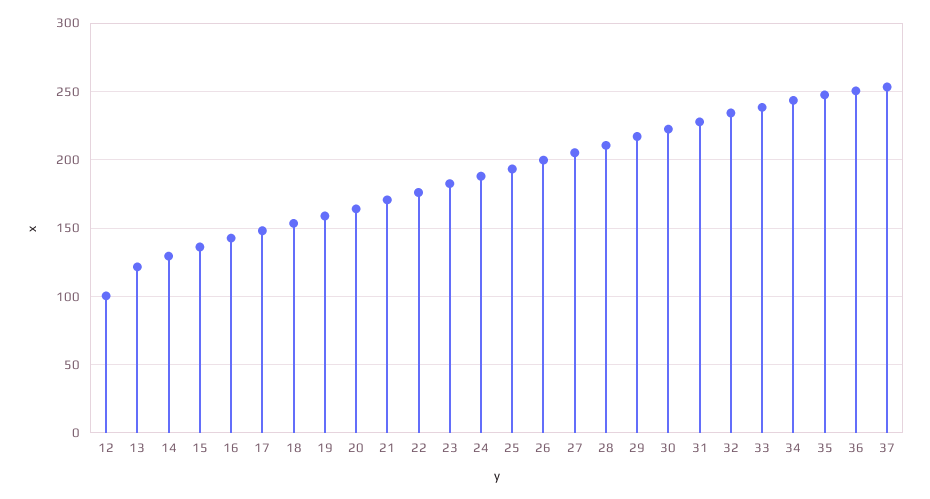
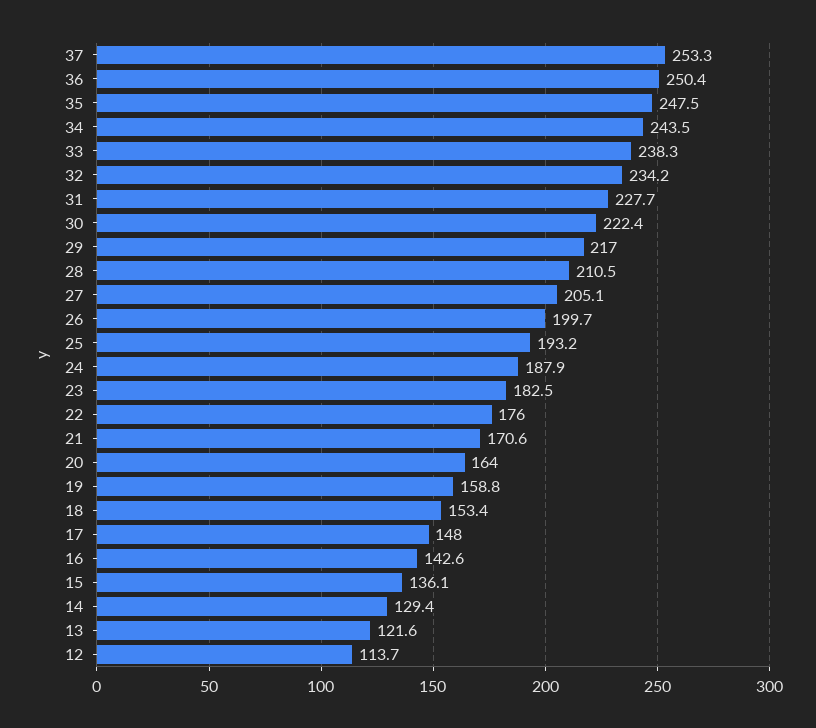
  {
-   "12": 100,
+   "12": 113.7,
    "13": 121.6,
    "14": 129.4,
    "15": 136.1,
    "16": 142.6,
    "17": 148,
    "18": 153.4,
    "19": 158.8,
    "20": 164,
    "21": 170.6,
    "22": 176,
    "23": 182.5,
    "24": 187.9,
    "25": 193.2,
    "26": 199.7,
    "27": 205.1,
    "28": 210.5,
    "29": 217,
    "30": 222.4,
    "31": 227.7,
    "32": 234.2,
    "33": 238.3,
    "34": 243.5,
    "35": 247.5,
    "36": 250.4,
    "37": 253.3
  }

